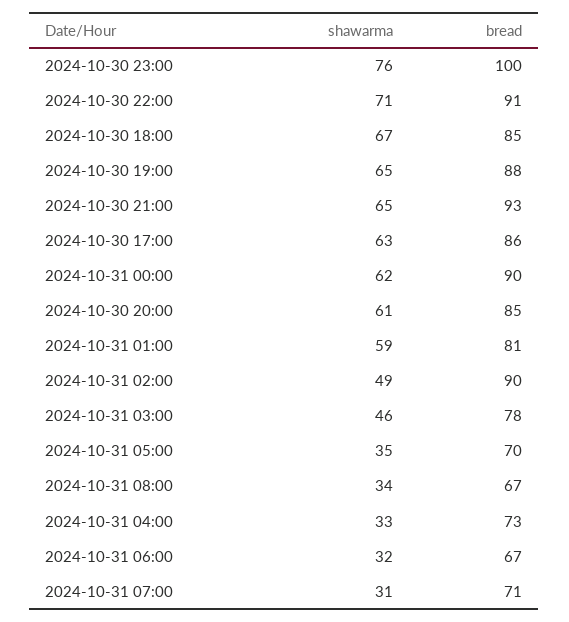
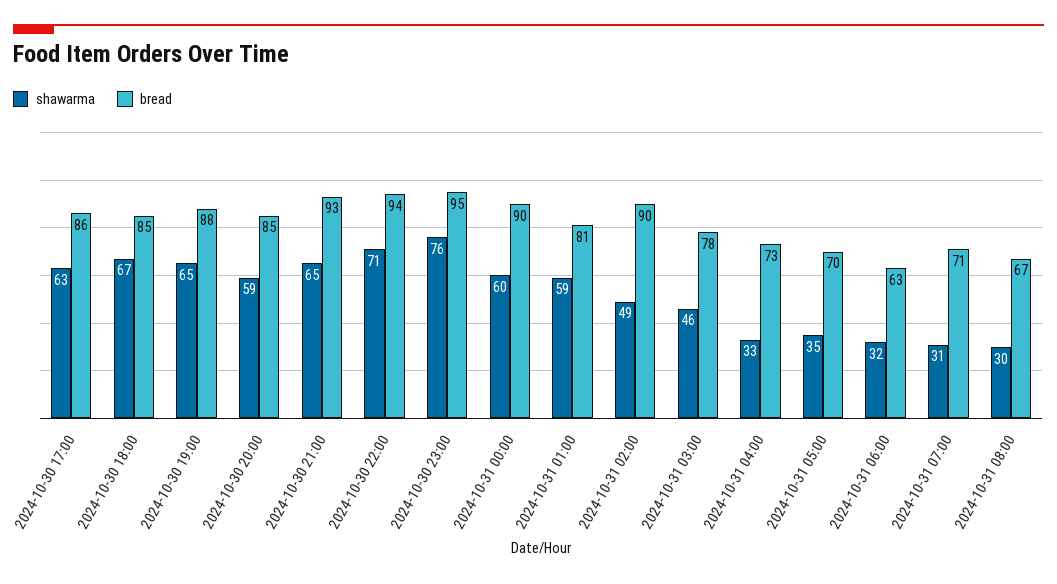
  {
    "shawarma": {
      "2024-10-30 23:00": 76,
      "2024-10-30 22:00": 71,
      "2024-10-30 18:00": 67,
      "2024-10-30 19:00": 65,
      "2024-10-30 21:00": 65,
      "2024-10-30 17:00": 63,
-     "2024-10-31 00:00": 62,
+     "2024-10-31 00:00": 60,
-     "2024-10-30 20:00": 61,
+     "2024-10-30 20:00": 59,
      "2024-10-31 01:00": 59,
      "2024-10-31 02:00": 49,
      "2024-10-31 03:00": 46,
      "2024-10-31 05:00": 35,
-     "2024-10-31 08:00": 34,
+     "2024-10-31 08:00": 30,
      "2024-10-31 04:00": 33,
      "2024-10-31 06:00": 32,
      "2024-10-31 07:00": 31
    },
    "bread": {
-     "2024-10-30 23:00": 100,
+     "2024-10-30 23:00": 95,
-     "2024-10-30 22:00": 91,
+     "2024-10-30 22:00": 94,
      "2024-10-30 18:00": 85,
      "2024-10-30 19:00": 88,
      "2024-10-30 21:00": 93,
      "2024-10-30 17:00": 86,
      "2024-10-31 00:00": 90,
      "2024-10-30 20:00": 85,
      "2024-10-31 01:00": 81,
      "2024-10-31 02:00": 90,
      "2024-10-31 03:00": 78,
      "2024-10-31 05:00": 70,
      "2024-10-31 08:00": 67,
      "2024-10-31 04:00": 73,
-     "2024-10-31 06:00": 67,
+     "2024-10-31 06:00": 63,
      "2024-10-31 07:00": 71
    }
  }

